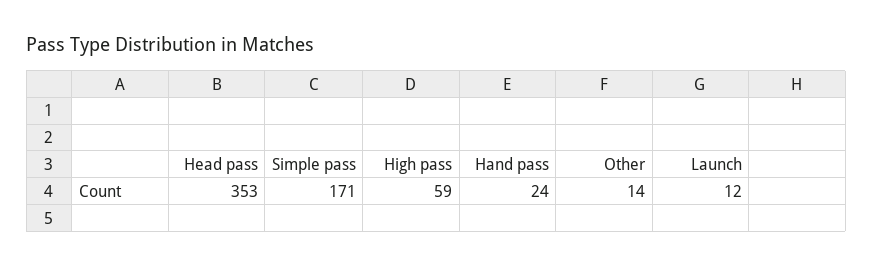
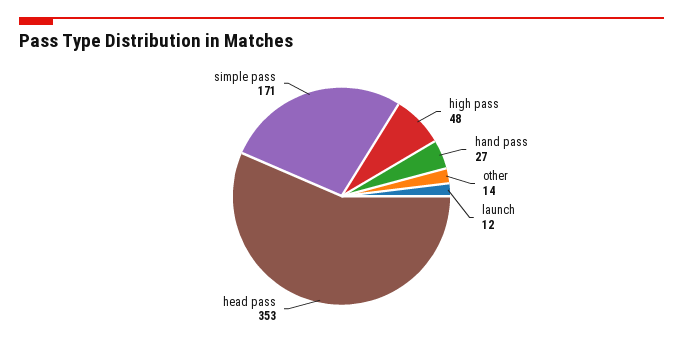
  {
    "Head pass": 353,
    "Simple pass": 171,
-   "High pass": 59,
+   "High pass": 48,
-   "Hand pass": 24,
+   "Hand pass": 27,
    "Other": 14,
    "Launch": 12
  }

